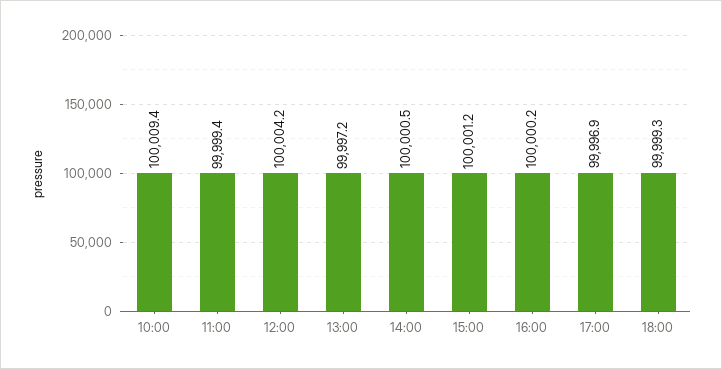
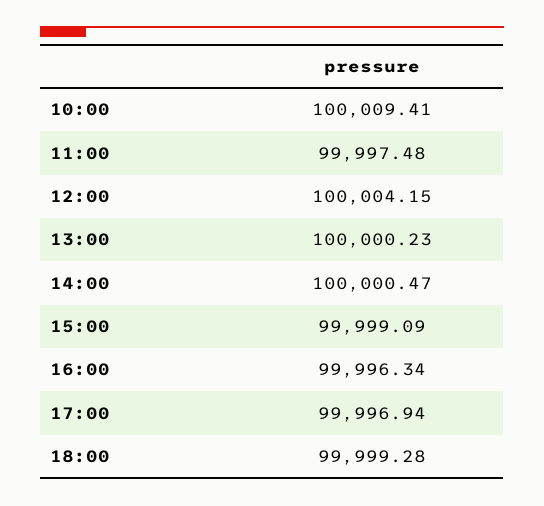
  {
    "10:00": 100009.41,
-   "11:00": 99999.4,
+   "11:00": 99997.48,
    "12:00": 100004.15,
-   "13:00": 99997.2,
+   "13:00": 100000.23,
    "14:00": 100000.47,
-   "15:00": 100001.2,
+   "15:00": 99999.09,
-   "16:00": 100000.2,
+   "16:00": 99996.34,
    "17:00": 99996.94,
    "18:00": 99999.28
  }

